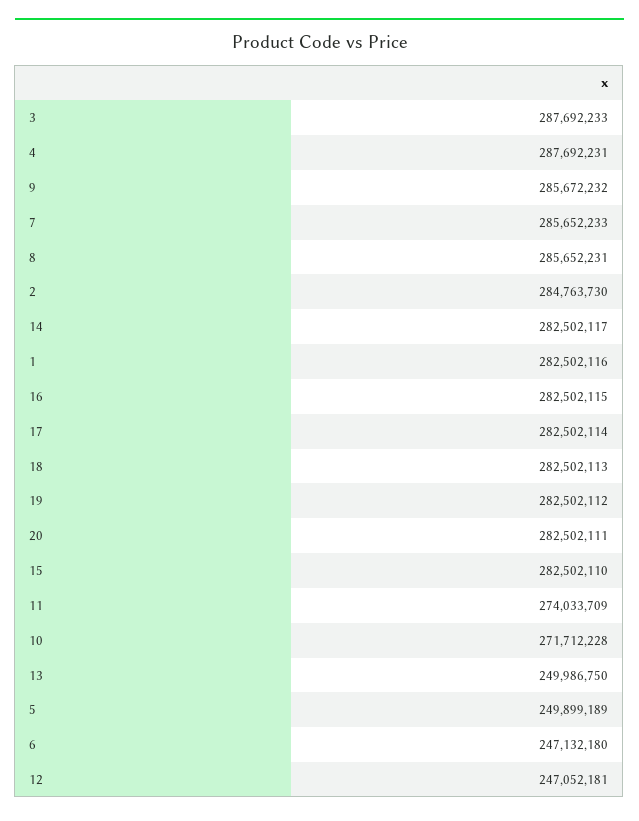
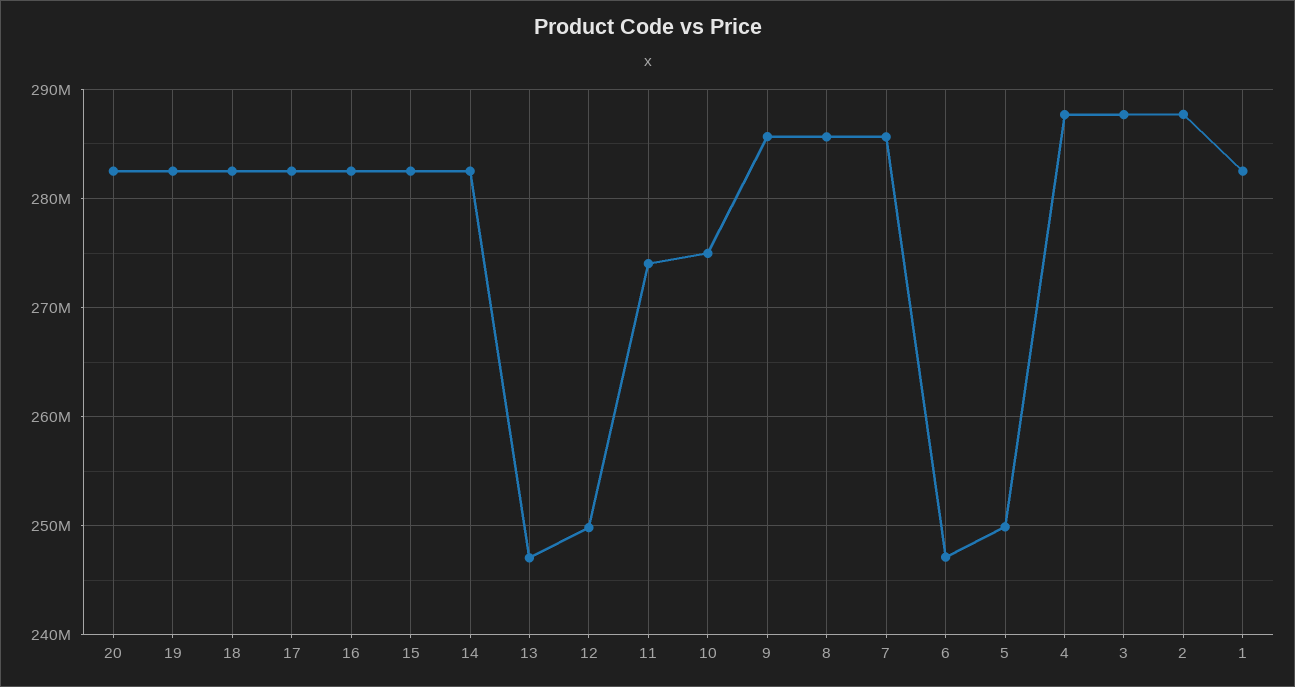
  {
    "3": 287692233,
    "4": 287692231,
    "9": 285672232,
    "7": 285652233,
    "8": 285652231,
-   "2": 284763730,
+   "2": 288000000,
    "14": 282502117,
    "1": 282502116,
    "16": 282502115,
    "17": 282502114,
    "18": 282502113,
    "19": 282502112,
    "20": 282502111,
    "15": 282502110,
    "11": 274033709,
-   "10": 271712228,
+   "10": 275000000,
-   "13": 249986750,
+   "13": 247000000,
    "5": 249899189,
    "6": 247132180,
-   "12": 247052181
+   "12": 250000000
  }

